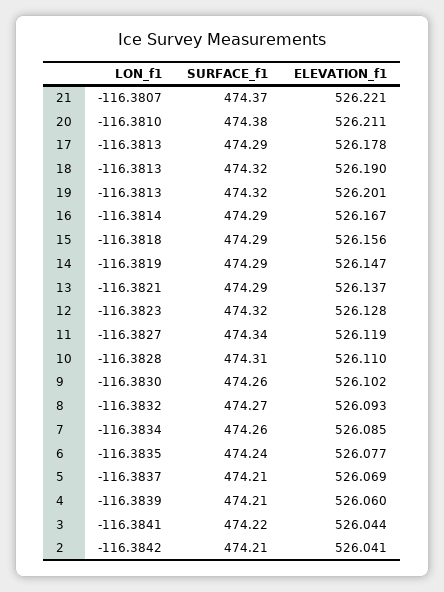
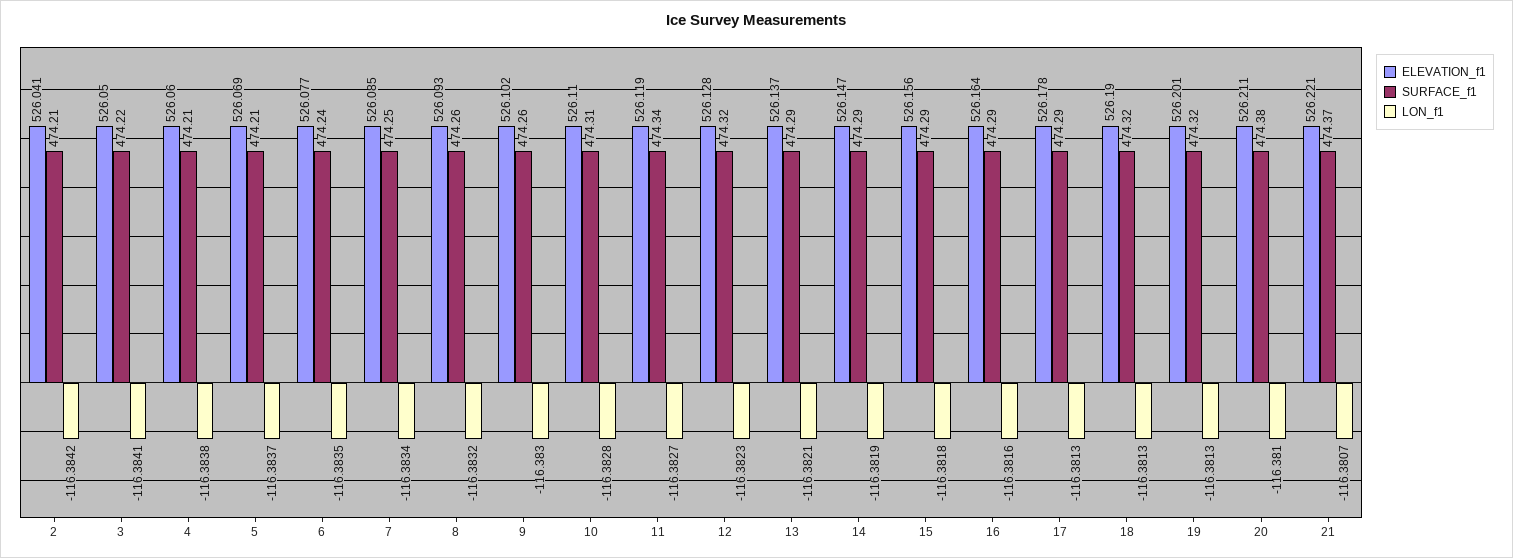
  {
    "LON_f1": {
      "21": -116.3807,
      "20": -116.381,
      "17": -116.3813,
      "18": -116.3813,
      "19": -116.3813,
-     "16": -116.3814,
+     "16": -116.3816,
      "15": -116.3818,
      "14": -116.3819,
      "13": -116.3821,
      "12": -116.3823,
      "11": -116.3827,
      "10": -116.3828,
      "9": -116.383,
      "8": -116.3832,
      "7": -116.3834,
      "6": -116.3835,
      "5": -116.3837,
-     "4": -116.3839,
+     "4": -116.3838,
      "3": -116.3841,
      "2": -116.3842
    },
    "SURFACE_f1": {
      "21": 474.37,
      "20": 474.38,
      "17": 474.29,
      "18": 474.32,
      "19": 474.32,
      "16": 474.29,
      "15": 474.29,
      "14": 474.29,
      "13": 474.29,
      "12": 474.32,
      "11": 474.34,
      "10": 474.31,
      "9": 474.26,
-     "8": 474.27,
+     "8": 474.26,
-     "7": 474.26,
+     "7": 474.25,
      "6": 474.24,
      "5": 474.21,
      "4": 474.21,
      "3": 474.22,
      "2": 474.21
    },
    "ELEVATION_f1": {
      "21": 526.221,
      "20": 526.211,
      "17": 526.178,
      "18": 526.19,
      "19": 526.201,
-     "16": 526.167,
+     "16": 526.164,
      "15": 526.156,
      "14": 526.147,
      "13": 526.137,
      "12": 526.128,
      "11": 526.119,
      "10": 526.11,
      "9": 526.102,
      "8": 526.093,
      "7": 526.085,
      "6": 526.077,
      "5": 526.069,
      "4": 526.06,
-     "3": 526.044,
+     "3": 526.05,
      "2": 526.041
    }
  }

